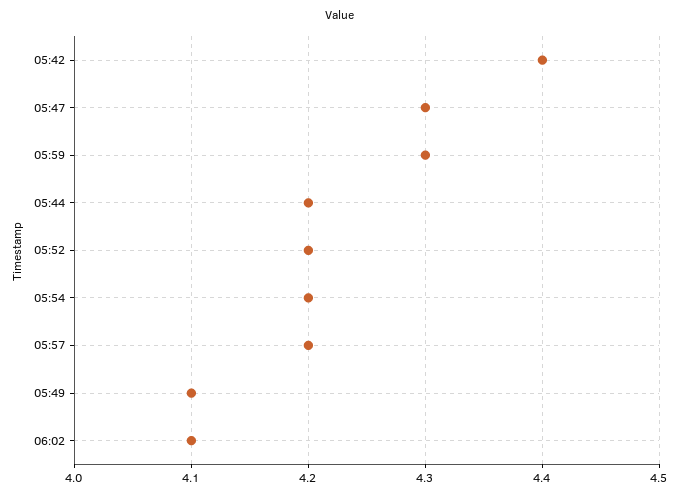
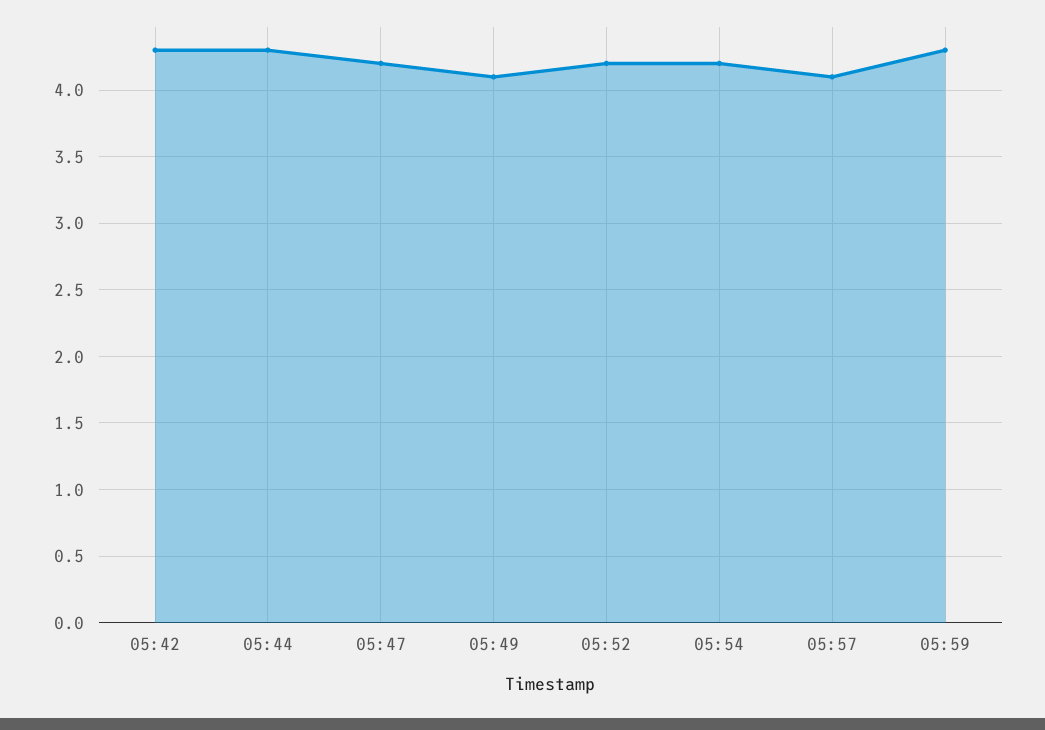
  {
-   "05:42": 4.4,
+   "05:42": 4.3,
-   "05:47": 4.3,
+   "05:47": 4.2,
    "05:59": 4.3,
-   "05:44": 4.2,
+   "05:44": 4.3,
    "05:52": 4.2,
    "05:54": 4.2,
-   "05:57": 4.2,
+   "05:57": 4.1,
-   "05:49": 4.1,
+   "05:49": 4.1
-   "06:02": 4.1
  }

